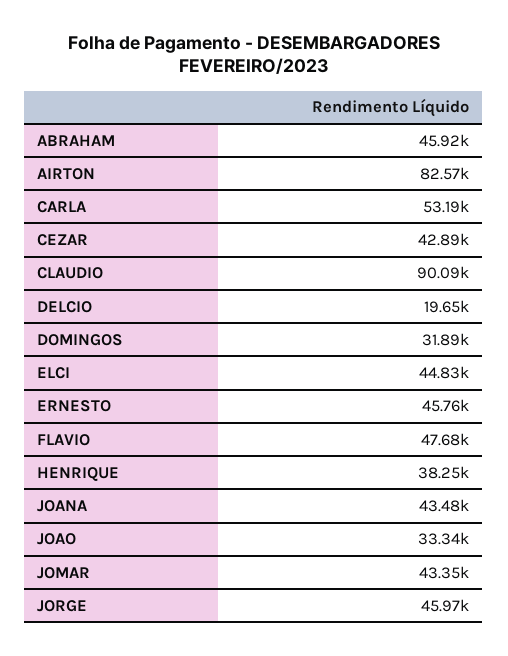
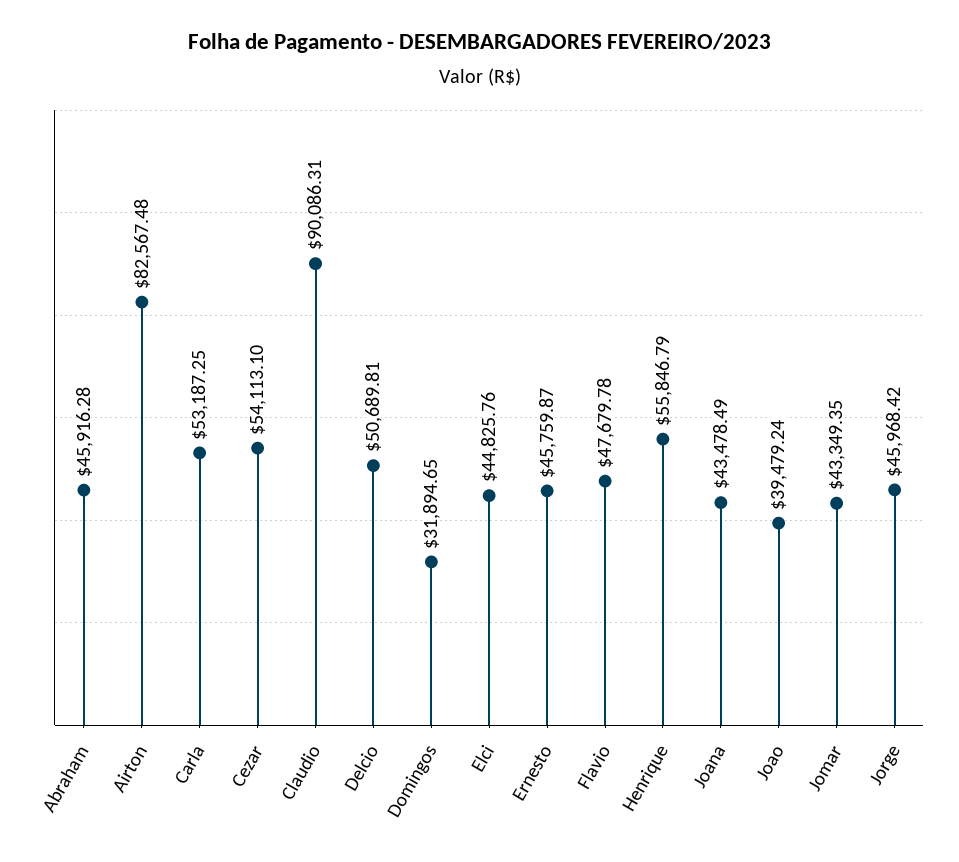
  {
    "ABRAHAM": 45916.28,
    "AIRTON": 82567.48,
    "CARLA": 53187.25,
-   "CEZAR": 42890,
+   "CEZAR": 54113.1,
    "CLAUDIO": 90086.31,
-   "DELCIO": 19650,
+   "DELCIO": 50689.81,
    "DOMINGOS": 31894.65,
    "ELCI": 44825.76,
    "ERNESTO": 45759.87,
    "FLAVIO": 47679.78,
-   "HENRIQUE": 38250,
+   "HENRIQUE": 55846.79,
    "JOANA": 43478.49,
-   "JOAO": 33340,
+   "JOAO": 39479.24,
    "JOMAR": 43349.35,
    "JORGE": 45968.42
  }

